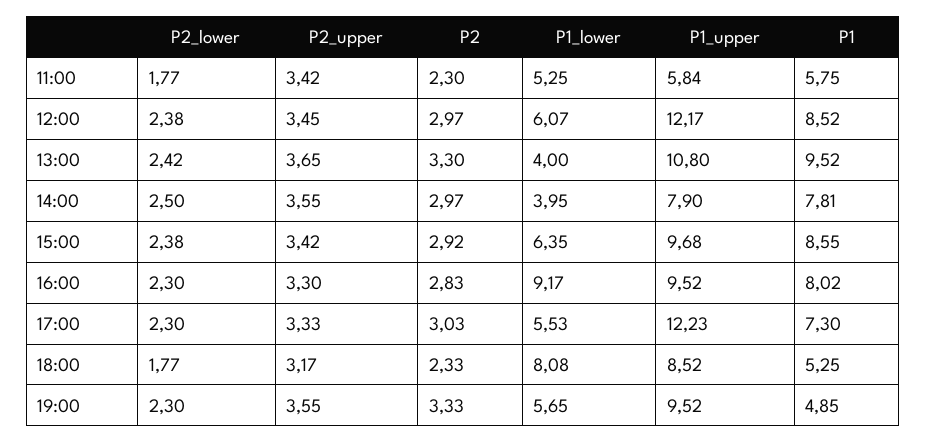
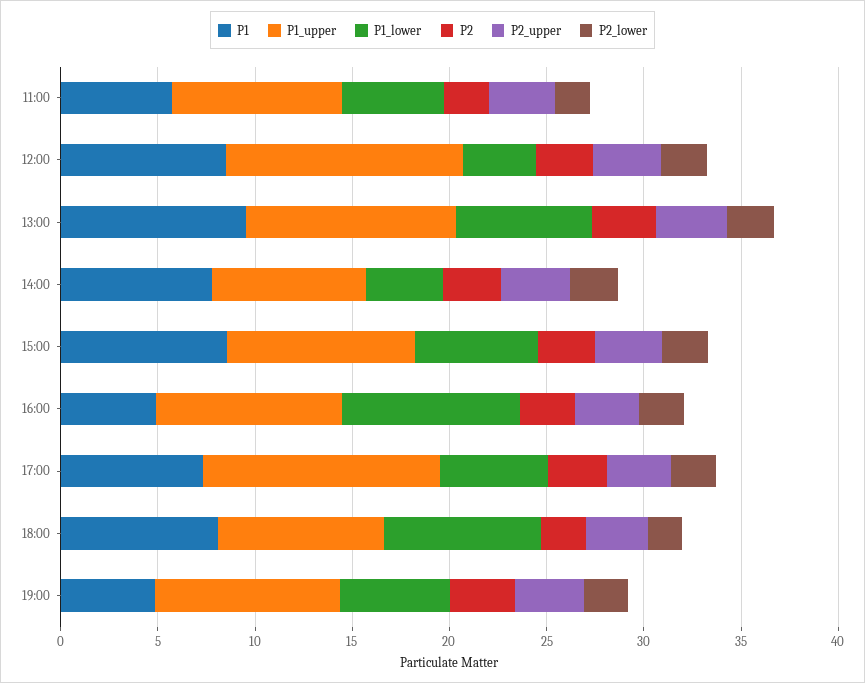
  {
    "P2_lower": {
      "11:00": 1.77,
      "12:00": 2.38,
      "13:00": 2.42,
      "14:00": 2.5,
      "15:00": 2.38,
      "16:00": 2.3,
      "17:00": 2.3,
      "18:00": 1.77,
      "19:00": 2.3
    },
    "P2_upper": {
      "11:00": 3.42,
      "12:00": 3.45,
      "13:00": 3.65,
      "14:00": 3.55,
      "15:00": 3.42,
      "16:00": 3.3,
      "17:00": 3.33,
      "18:00": 3.17,
      "19:00": 3.55
    },
    "P2": {
      "11:00": 2.3,
      "12:00": 2.97,
      "13:00": 3.3,
      "14:00": 2.97,
      "15:00": 2.92,
      "16:00": 2.83,
      "17:00": 3.03,
      "18:00": 2.33,
      "19:00": 3.33
    },
    "P1_lower": {
      "11:00": 5.25,
-     "12:00": 6.07,
+     "12:00": 4,
-     "13:00": 4,
+     "13:00": 7,
      "14:00": 3.95,
      "15:00": 6.35,
      "16:00": 9.17,
      "17:00": 5.53,
      "18:00": 8.08,
      "19:00": 5.65
    },
    "P1_upper": {
-     "11:00": 5.84,
+     "11:00": 9,
      "12:00": 12.17,
      "13:00": 10.8,
      "14:00": 7.9,
      "15:00": 9.68,
      "16:00": 9.52,
      "17:00": 12.23,
      "18:00": 8.52,
      "19:00": 9.52
    },
    "P1": {
      "11:00": 5.75,
      "12:00": 8.52,
      "13:00": 9.52,
      "14:00": 7.81,
      "15:00": 8.55,
-     "16:00": 8.02,
+     "16:00": 5,
      "17:00": 7.3,
-     "18:00": 5.25,
+     "18:00": 8,
      "19:00": 4.85
    }
  }

